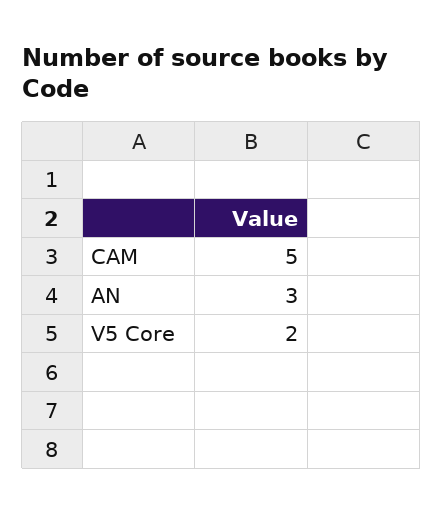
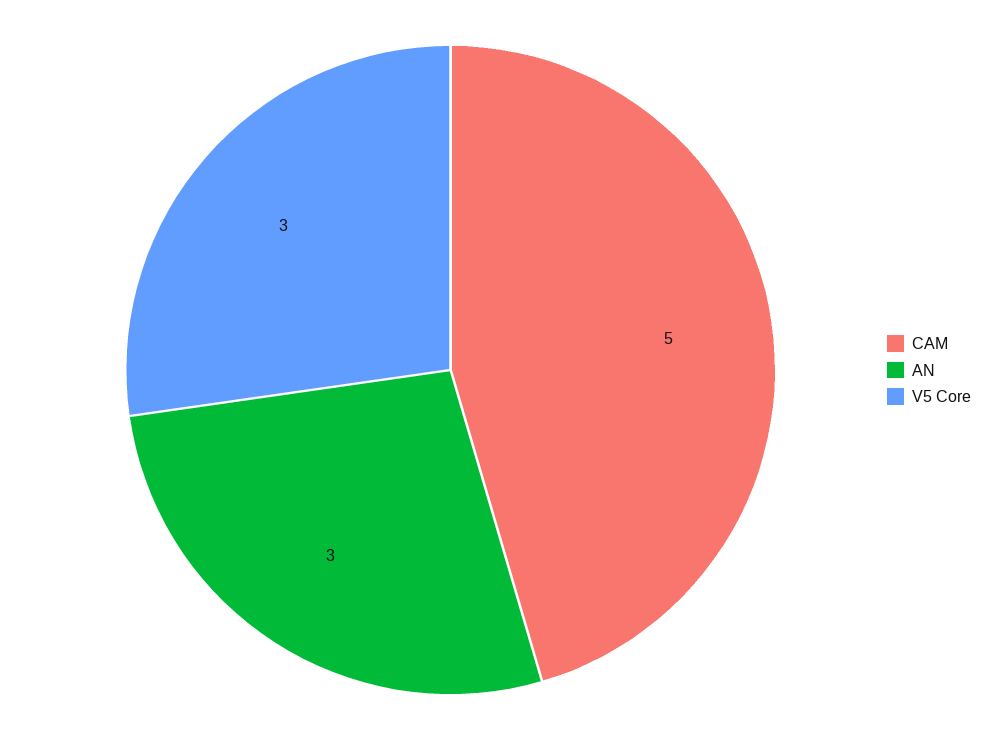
  {
    "CAM": 5,
    "AN": 3,
-   "V5 Core": 2
+   "V5 Core": 3
  }

